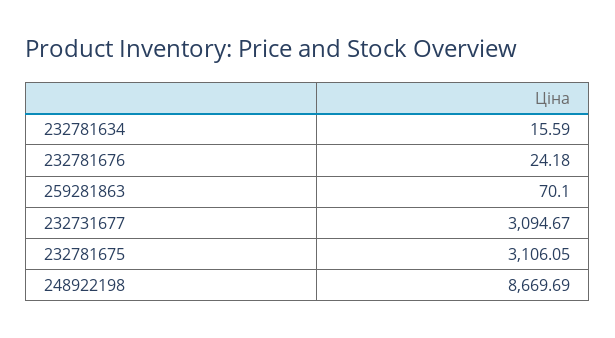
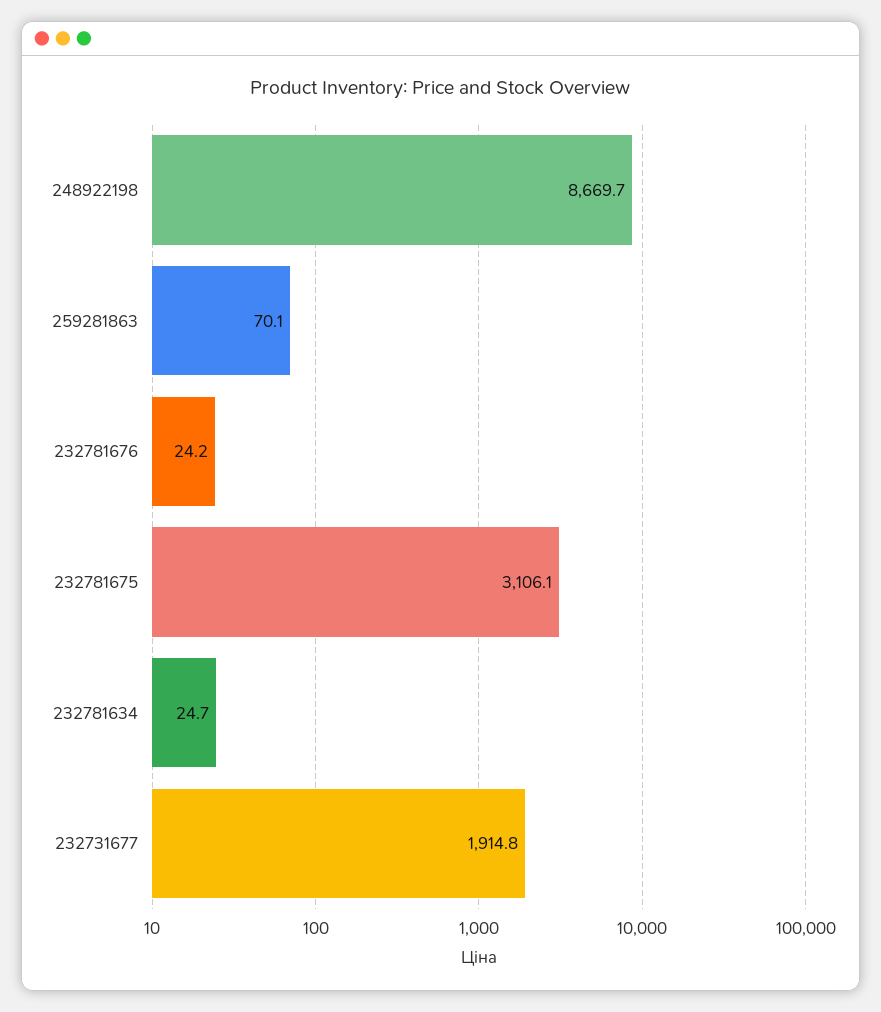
  {
-   "232781634": 15.59,
+   "232781634": 24.7,
    "232781676": 24.18,
    "259281863": 70.1,
-   "232731677": 3094.67,
+   "232731677": 1914.8,
    "232781675": 3106.05,
    "248922198": 8669.69
  }

